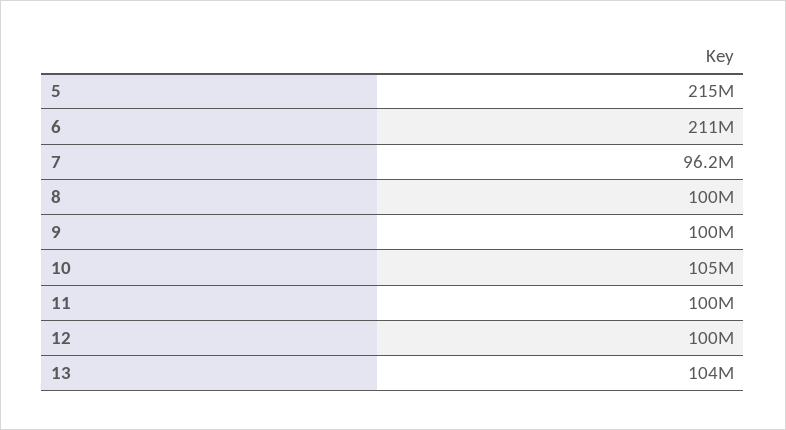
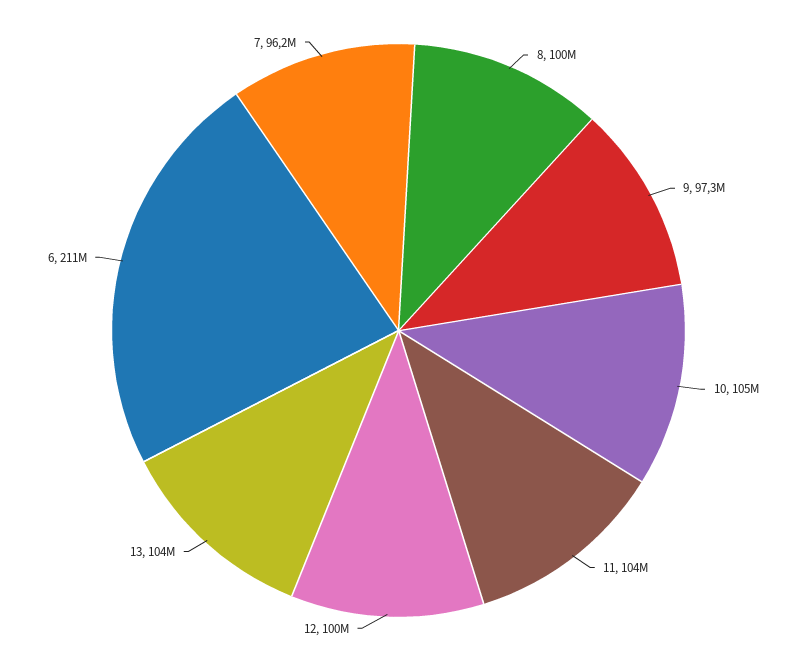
  {
-   "5": 215000000,
    "6": 211000000,
    "7": 96200000,
    "8": 100000000,
-   "9": 100000000,
+   "9": 97300000,
    "10": 105000000,
-   "11": 100000000,
+   "11": 104000000,
    "12": 100000000,
    "13": 104000000
  }

